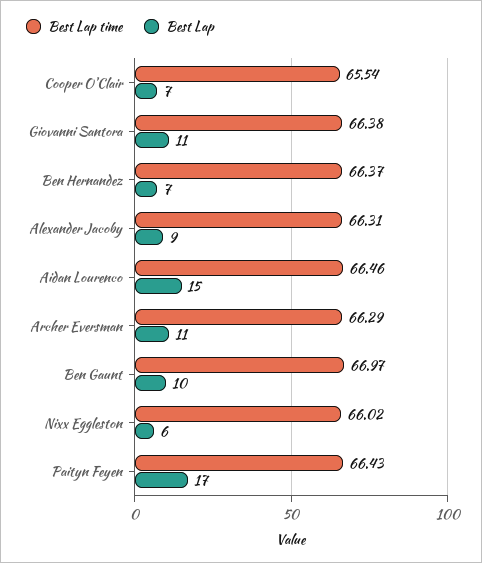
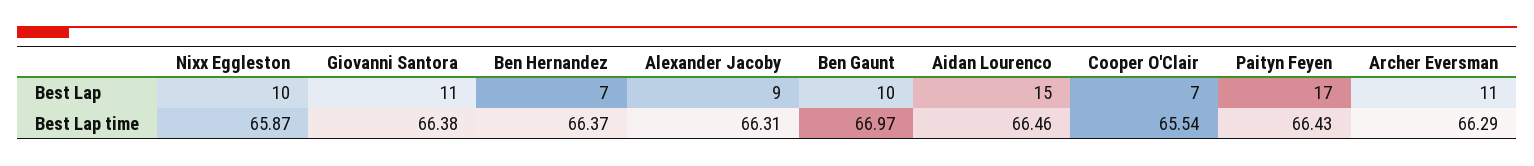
  {
    "Best Lap time": {
      "Cooper O'Clair": 65.54,
      "Giovanni Santora": 66.38,
      "Ben Hernandez": 66.37,
      "Alexander Jacoby": 66.31,
      "Aidan Lourenco": 66.46,
      "Archer Eversman": 66.29,
      "Ben Gaunt": 66.97,
-     "Nixx Eggleston": 66.02,
+     "Nixx Eggleston": 65.87,
      "Paityn Feyen": 66.43
    },
    "Best Lap": {
      "Cooper O'Clair": 7,
      "Giovanni Santora": 11,
      "Ben Hernandez": 7,
      "Alexander Jacoby": 9,
      "Aidan Lourenco": 15,
      "Archer Eversman": 11,
      "Ben Gaunt": 10,
-     "Nixx Eggleston": 6,
+     "Nixx Eggleston": 10,
      "Paityn Feyen": 17
    }
  }

